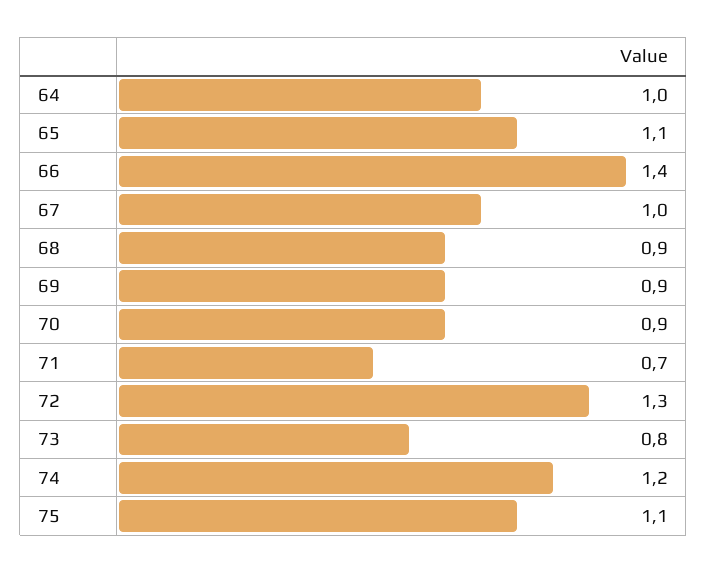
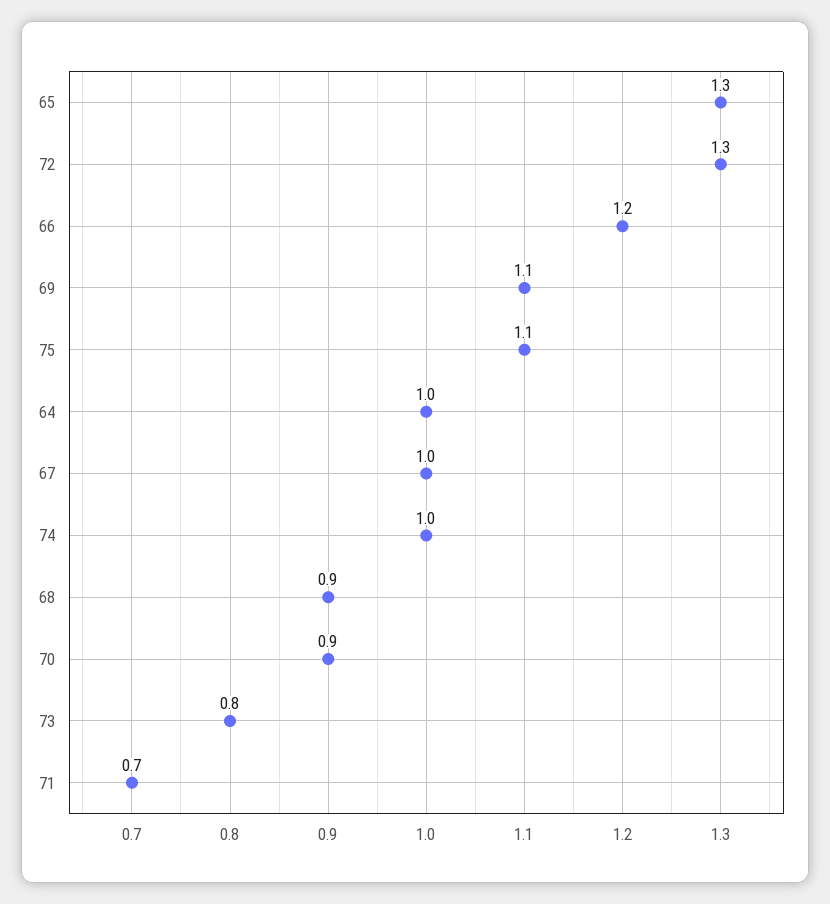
  {
    "64": 1,
-   "65": 1.1,
+   "65": 1.3,
-   "66": 1.4,
+   "66": 1.2,
    "67": 1,
    "68": 0.9,
-   "69": 0.9,
+   "69": 1.1,
    "70": 0.9,
    "71": 0.7,
    "72": 1.3,
    "73": 0.8,
-   "74": 1.2,
+   "74": 1,
    "75": 1.1
  }

